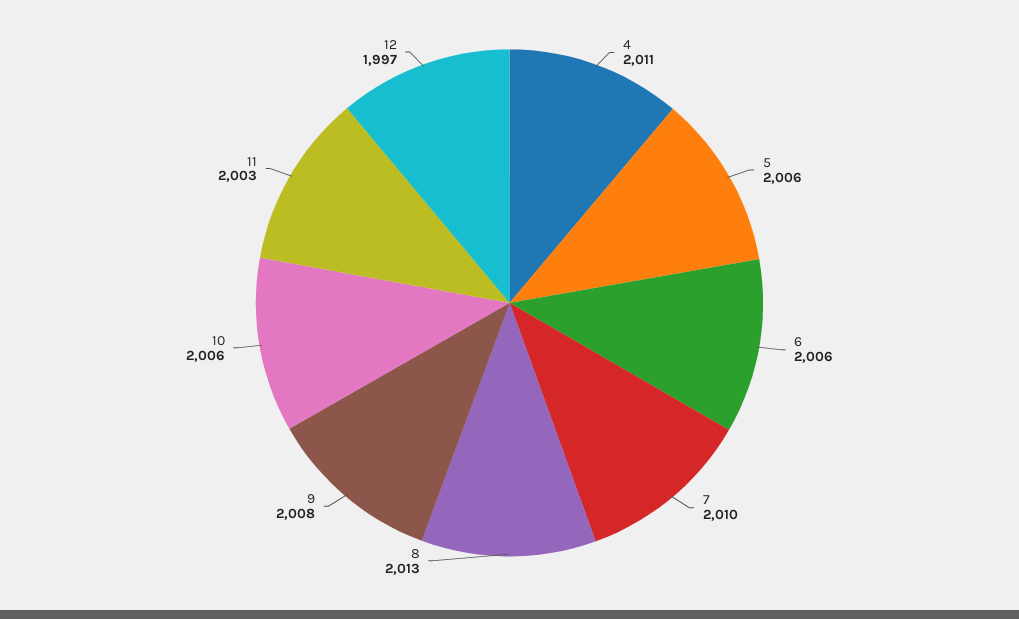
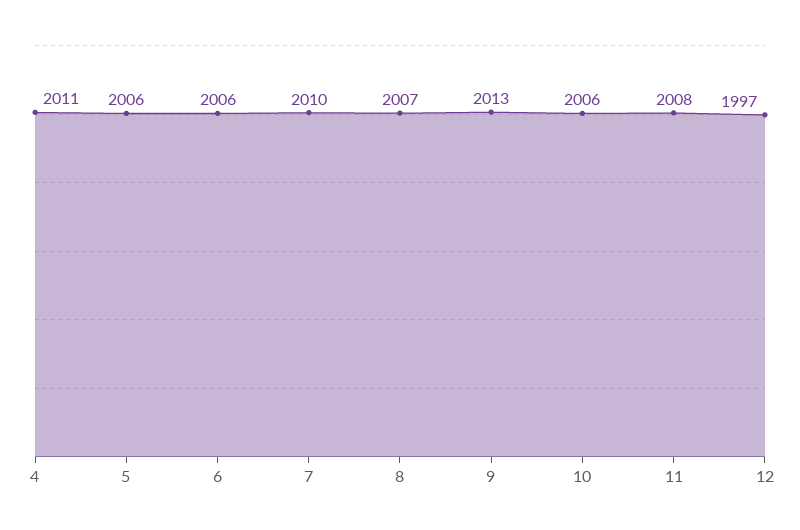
  {
    "4": 2011,
    "5": 2006,
    "6": 2006,
    "7": 2010,
-   "8": 2013,
+   "8": 2007,
-   "9": 2008,
+   "9": 2013,
    "10": 2006,
-   "11": 2003,
+   "11": 2008,
    "12": 1997
  }

